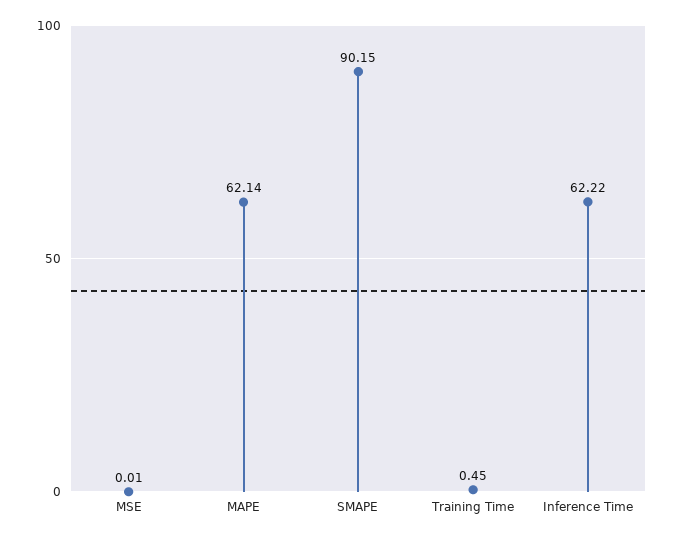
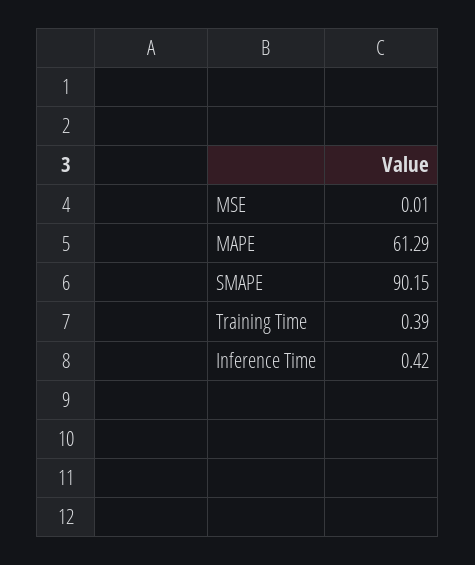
  {
    "MSE": 0.01,
-   "MAPE": 62.14,
+   "MAPE": 61.29,
    "SMAPE": 90.15,
-   "Training Time": 0.45,
+   "Training Time": 0.39,
-   "Inference Time": 62.22
+   "Inference Time": 0.42
  }

